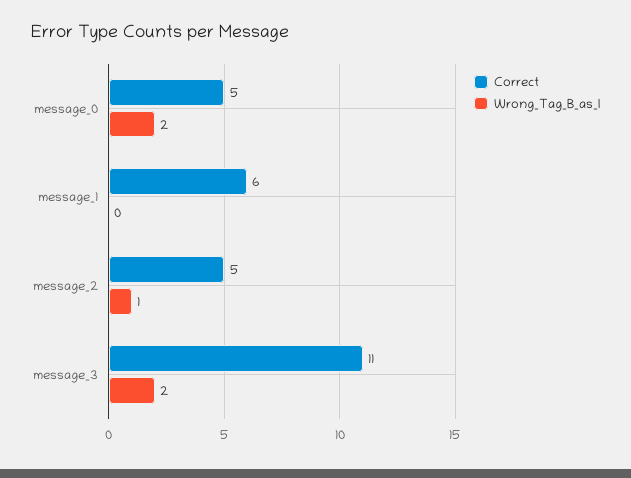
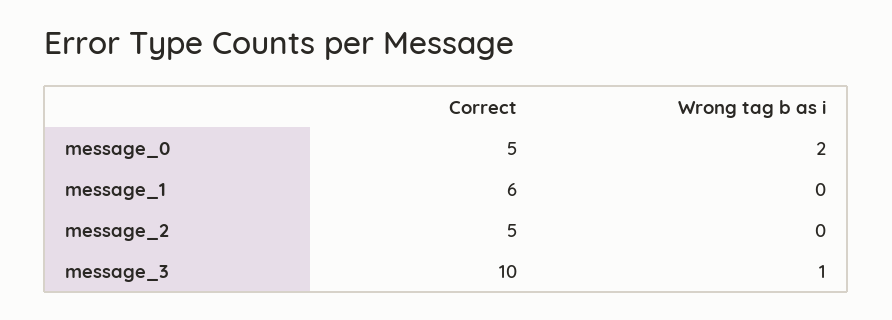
  {
    "Correct": {
      "message_0": 5,
      "message_1": 6,
      "message_2": 5,
-     "message_3": 11
+     "message_3": 10
    },
    "Wrong_Tag_B_as_I": {
      "message_0": 2,
      "message_1": 0,
-     "message_2": 1,
+     "message_2": 0,
-     "message_3": 2
+     "message_3": 1
    }
  }

